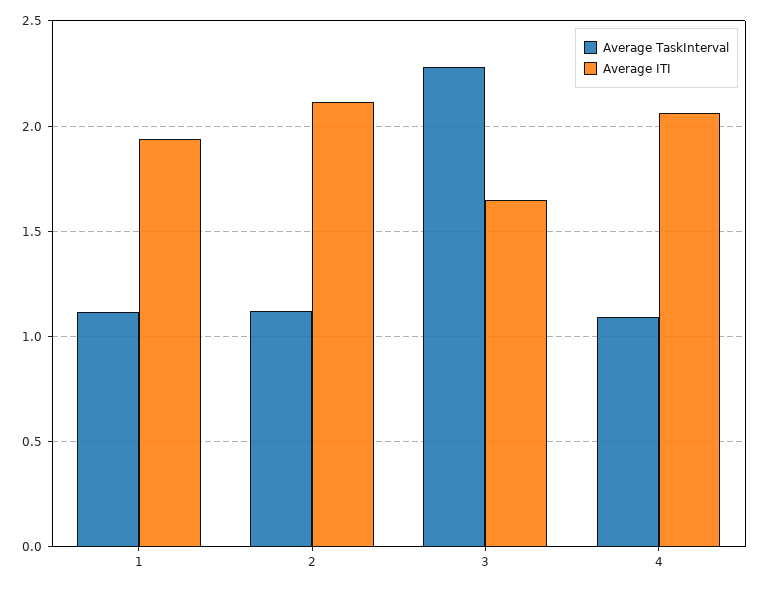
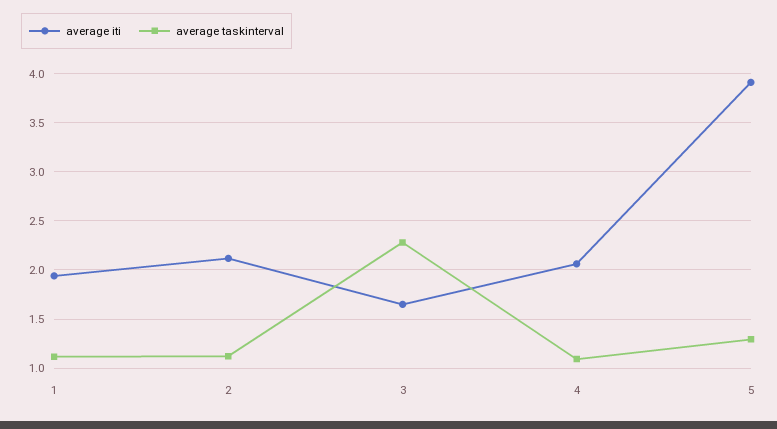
  {
    "Average TaskInterval": {
      "1": 1.1,
      "2": 1.1,
      "3": 2.3,
-     "4": 1.1
+     "4": 1.1,
+     "5": 1.3
    },
    "Average ITI": {
      "1": 1.95,
      "2": 2.1,
      "3": 1.65,
-     "4": 2.05
+     "4": 2.05,
+     "5": 3.9
    }
  }

